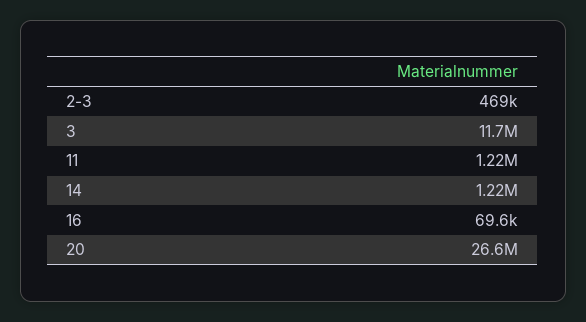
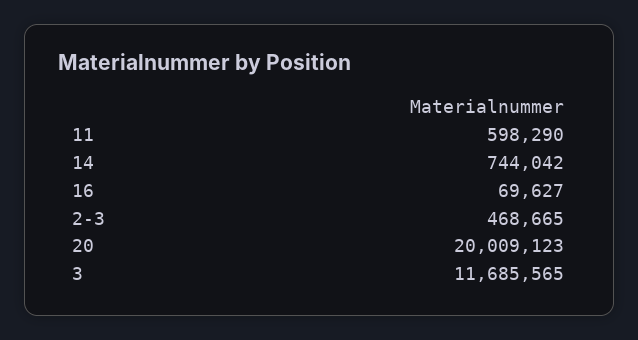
  {
    "2-3": 468665,
    "3": 11685565,
-   "11": 1220000,
+   "11": 598290,
-   "14": 1220000,
+   "14": 744042,
    "16": 69627,
-   "20": 26600000
+   "20": 20009123
  }

